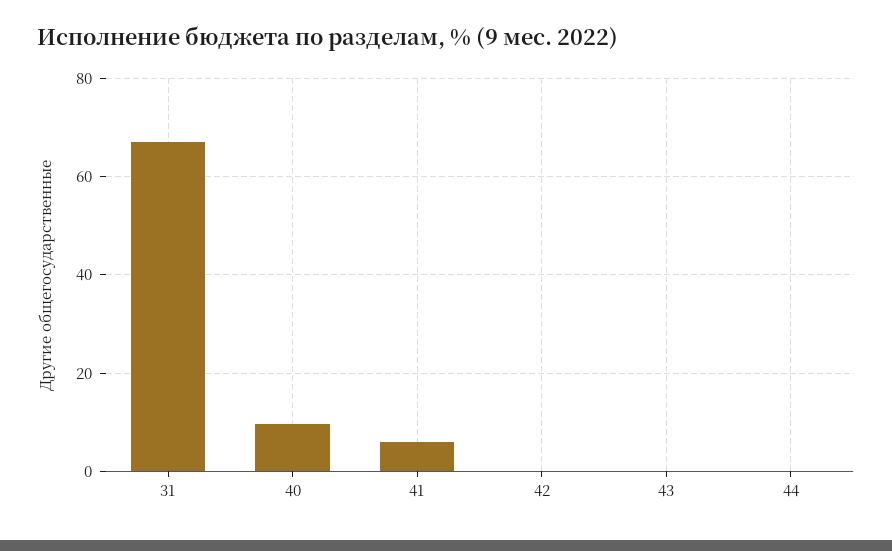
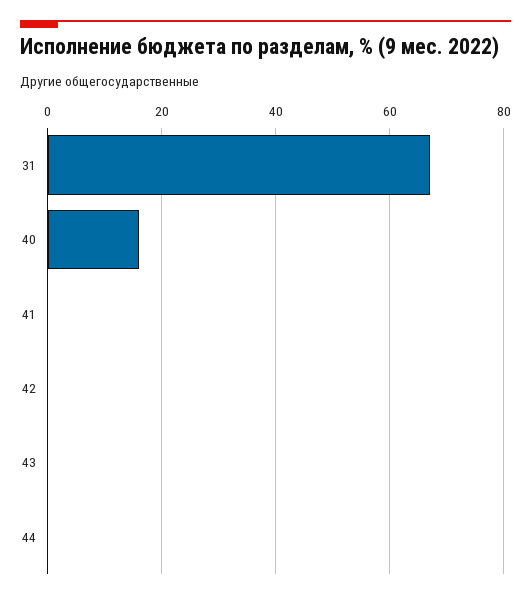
  {
    "31": 68,
-   "40": 10,
+   "40": 16,
-   "41": 6,
+   "41": 0,
    "42": 0,
    "43": 0,
    "44": 0
  }

